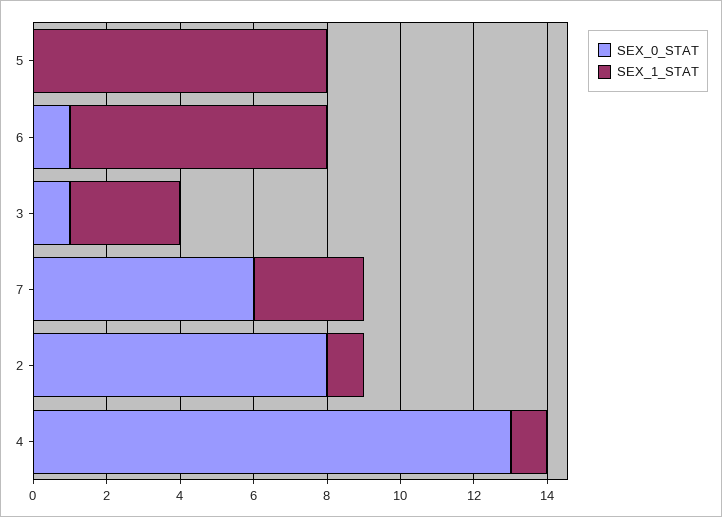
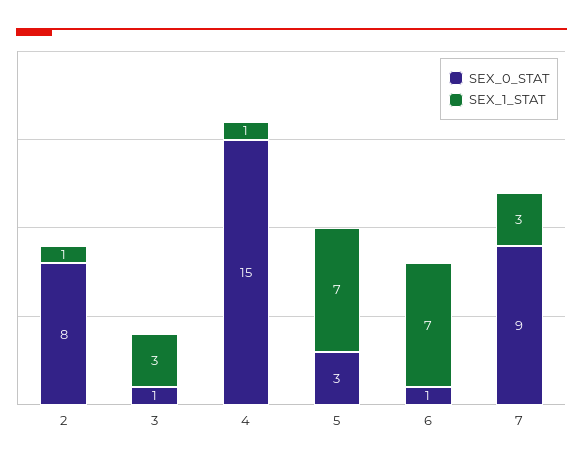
  {
    "SEX_0_STAT": {
-     "5": 0,
+     "5": 3,
      "6": 1,
      "3": 1,
-     "7": 6,
+     "7": 9,
      "2": 8,
-     "4": 13
+     "4": 15
    },
    "SEX_1_STAT": {
-     "5": 8,
+     "5": 7,
      "6": 7,
      "3": 3,
      "7": 3,
      "2": 1,
      "4": 1
    }
  }

